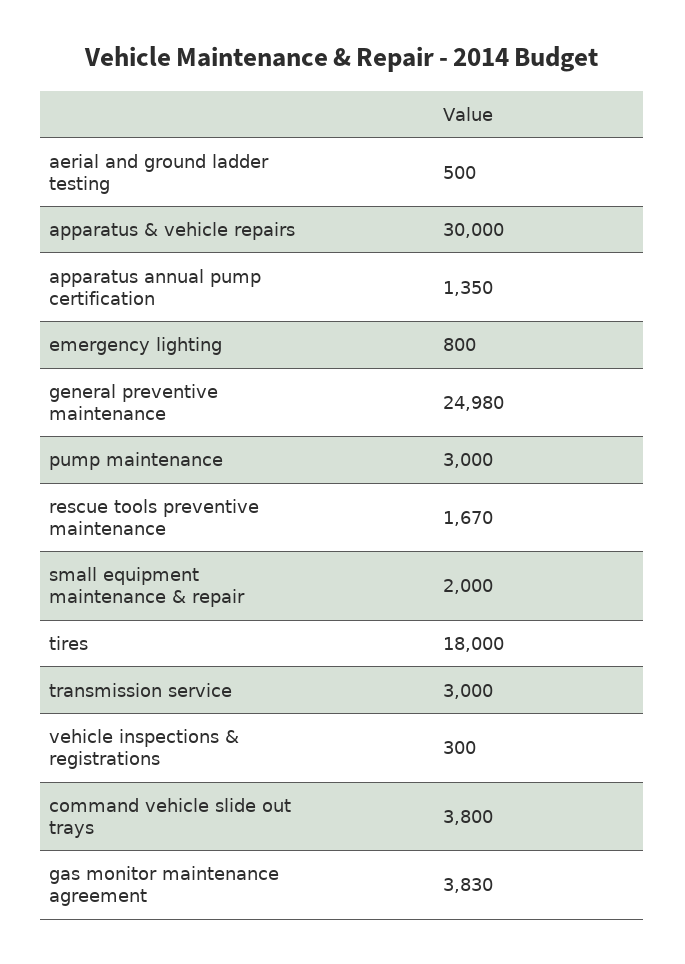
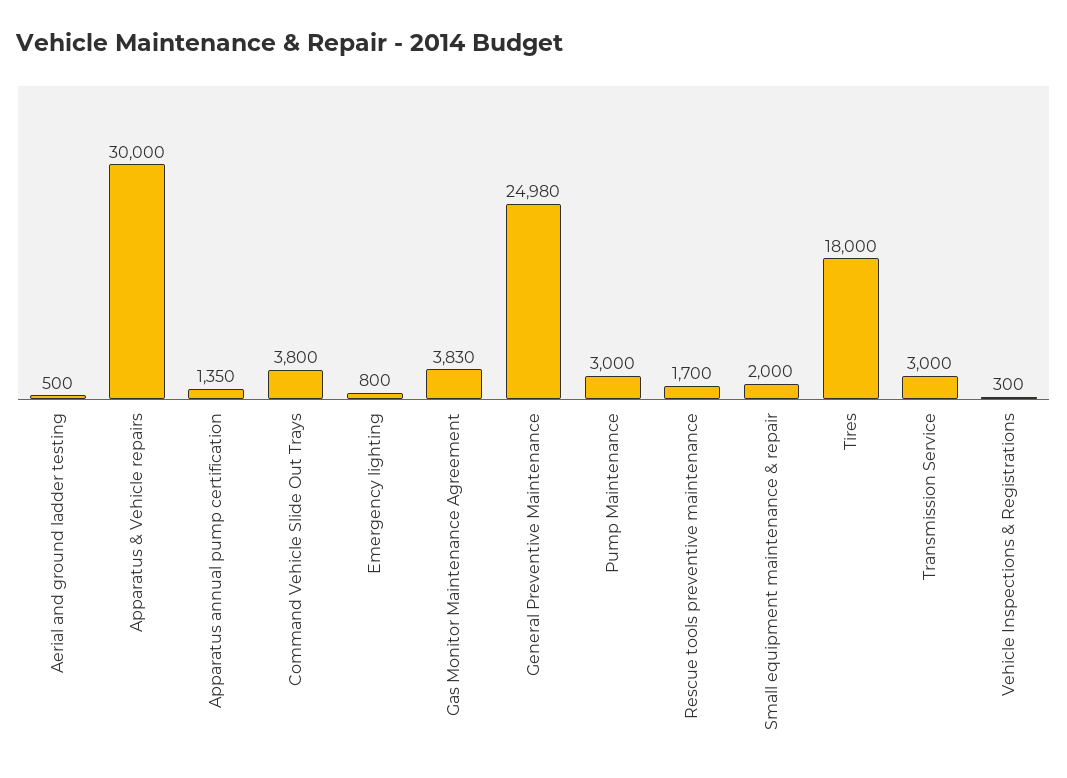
  {
    "aerial and ground ladder testing": 500,
    "apparatus & vehicle repairs": 30000,
    "apparatus annual pump certification": 1350,
    "emergency lighting": 800,
    "general preventive maintenance": 24980,
    "pump maintenance": 3000,
-   "rescue tools preventive maintenance": 1670,
+   "rescue tools preventive maintenance": 1700,
    "small equipment maintenance & repair": 2000,
    "tires": 18000,
    "transmission service": 3000,
    "vehicle inspections & registrations": 300,
    "command vehicle slide out trays": 3800,
    "gas monitor maintenance agreement": 3830
  }

